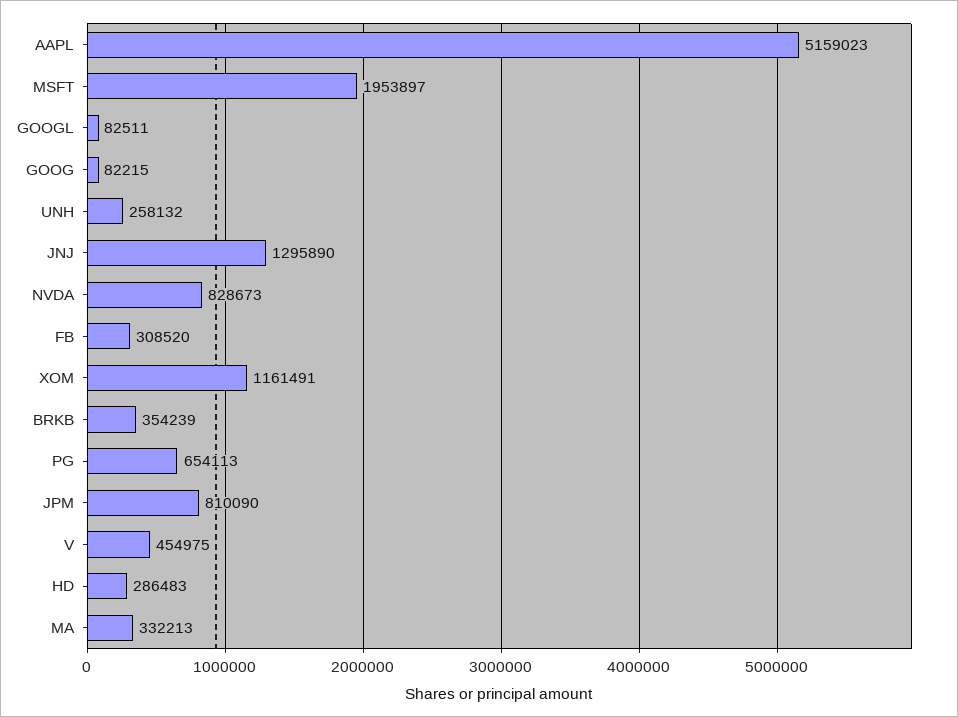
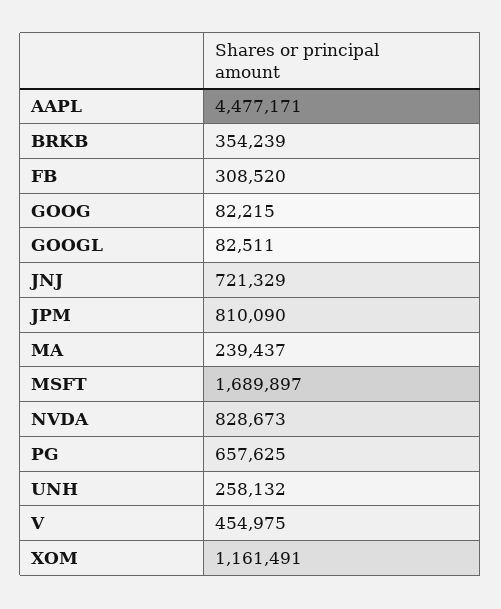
  {
-   "AAPL": 5159023,
+   "AAPL": 4477171,
-   "MSFT": 1953897,
+   "MSFT": 1689897,
    "GOOGL": 82511,
    "GOOG": 82215,
    "UNH": 258132,
-   "JNJ": 1295890,
+   "JNJ": 721329,
    "NVDA": 828673,
    "FB": 308520,
    "XOM": 1161491,
    "BRKB": 354239,
-   "PG": 654113,
+   "PG": 657625,
    "JPM": 810090,
    "V": 454975,
-   "HD": 286483,
-   "MA": 332213
+   "MA": 239437
  }

